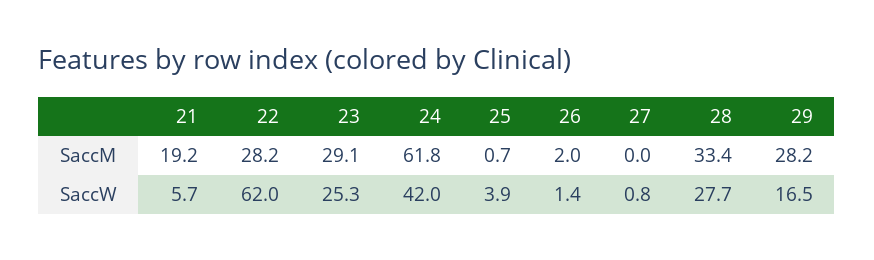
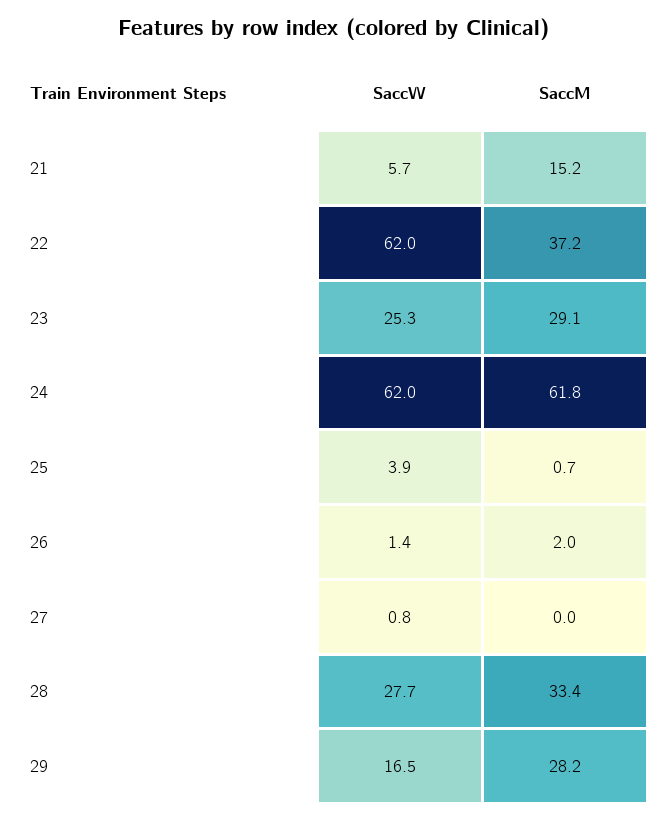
  {
    "21": {
-     "SaccM": 19.2,
+     "SaccM": 15.2,
      "SaccW": 5.7
    },
    "22": {
-     "SaccM": 28.2,
+     "SaccM": 37.2,
      "SaccW": 62
    },
    "23": {
      "SaccM": 29.1,
      "SaccW": 25.3
    },
    "24": {
      "SaccM": 61.8,
-     "SaccW": 42
+     "SaccW": 62
    },
    "25": {
      "SaccM": 0.7,
      "SaccW": 3.9
    },
    "26": {
      "SaccM": 2,
      "SaccW": 1.4
    },
    "27": {
      "SaccM": 0,
      "SaccW": 0.8
    },
    "28": {
      "SaccM": 33.4,
      "SaccW": 27.7
    },
    "29": {
      "SaccM": 28.2,
      "SaccW": 16.5
    }
  }

